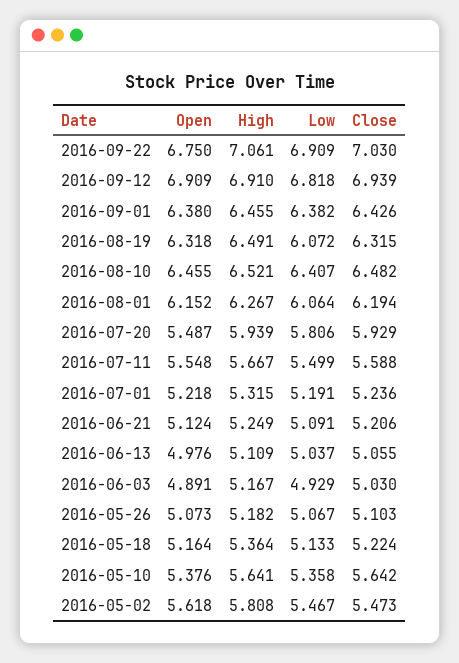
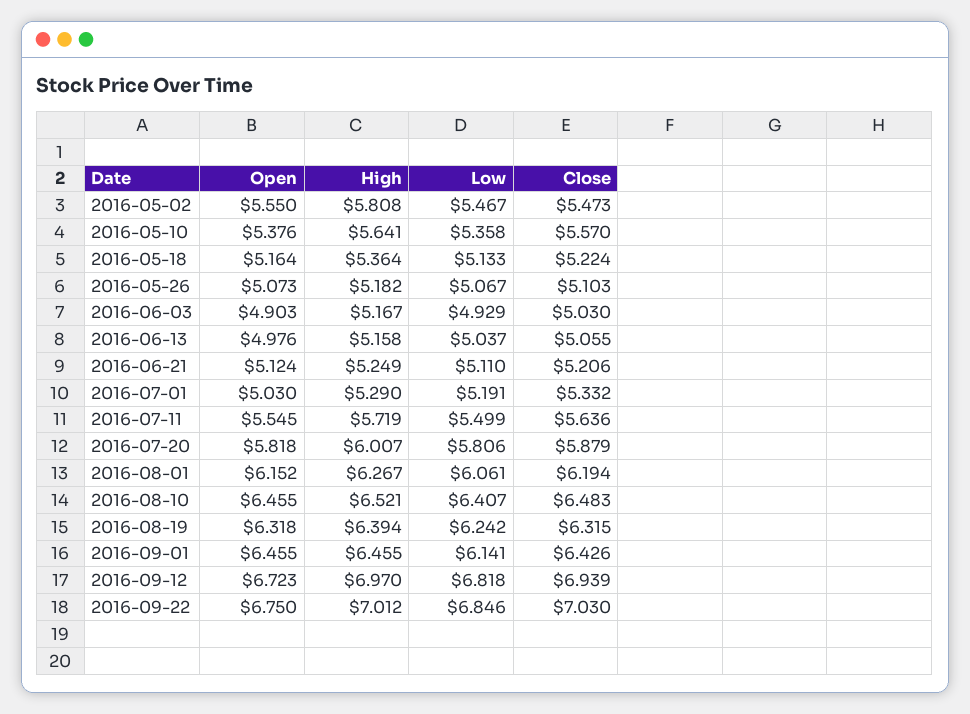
  {
    "Open": {
      "2016-09-22": 6.75,
-     "2016-09-12": 6.909,
+     "2016-09-12": 6.723,
-     "2016-09-01": 6.38,
+     "2016-09-01": 6.455,
      "2016-08-19": 6.318,
      "2016-08-10": 6.455,
      "2016-08-01": 6.152,
-     "2016-07-20": 5.487,
+     "2016-07-20": 5.818,
-     "2016-07-11": 5.548,
+     "2016-07-11": 5.545,
-     "2016-07-01": 5.218,
+     "2016-07-01": 5.03,
      "2016-06-21": 5.124,
      "2016-06-13": 4.976,
-     "2016-06-03": 4.891,
+     "2016-06-03": 4.903,
      "2016-05-26": 5.073,
      "2016-05-18": 5.164,
      "2016-05-10": 5.376,
-     "2016-05-02": 5.618
+     "2016-05-02": 5.55
    },
    "High": {
-     "2016-09-22": 7.061,
+     "2016-09-22": 7.012,
-     "2016-09-12": 6.91,
+     "2016-09-12": 6.97,
      "2016-09-01": 6.455,
-     "2016-08-19": 6.491,
+     "2016-08-19": 6.394,
      "2016-08-10": 6.521,
      "2016-08-01": 6.267,
-     "2016-07-20": 5.939,
+     "2016-07-20": 6.007,
-     "2016-07-11": 5.667,
+     "2016-07-11": 5.719,
-     "2016-07-01": 5.315,
+     "2016-07-01": 5.29,
      "2016-06-21": 5.249,
-     "2016-06-13": 5.109,
+     "2016-06-13": 5.158,
      "2016-06-03": 5.167,
      "2016-05-26": 5.182,
      "2016-05-18": 5.364,
      "2016-05-10": 5.641,
      "2016-05-02": 5.808
    },
    "Low": {
-     "2016-09-22": 6.909,
+     "2016-09-22": 6.846,
      "2016-09-12": 6.818,
-     "2016-09-01": 6.382,
+     "2016-09-01": 6.141,
-     "2016-08-19": 6.072,
+     "2016-08-19": 6.242,
      "2016-08-10": 6.407,
-     "2016-08-01": 6.064,
+     "2016-08-01": 6.061,
      "2016-07-20": 5.806,
      "2016-07-11": 5.499,
      "2016-07-01": 5.191,
-     "2016-06-21": 5.091,
+     "2016-06-21": 5.11,
      "2016-06-13": 5.037,
      "2016-06-03": 4.929,
      "2016-05-26": 5.067,
      "2016-05-18": 5.133,
      "2016-05-10": 5.358,
      "2016-05-02": 5.467
    },
    "Close": {
      "2016-09-22": 7.03,
      "2016-09-12": 6.939,
      "2016-09-01": 6.426,
      "2016-08-19": 6.315,
-     "2016-08-10": 6.482,
+     "2016-08-10": 6.483,
      "2016-08-01": 6.194,
-     "2016-07-20": 5.929,
+     "2016-07-20": 5.879,
-     "2016-07-11": 5.588,
+     "2016-07-11": 5.636,
-     "2016-07-01": 5.236,
+     "2016-07-01": 5.332,
      "2016-06-21": 5.206,
      "2016-06-13": 5.055,
      "2016-06-03": 5.03,
      "2016-05-26": 5.103,
      "2016-05-18": 5.224,
-     "2016-05-10": 5.642,
+     "2016-05-10": 5.57,
      "2016-05-02": 5.473
    }
  }

